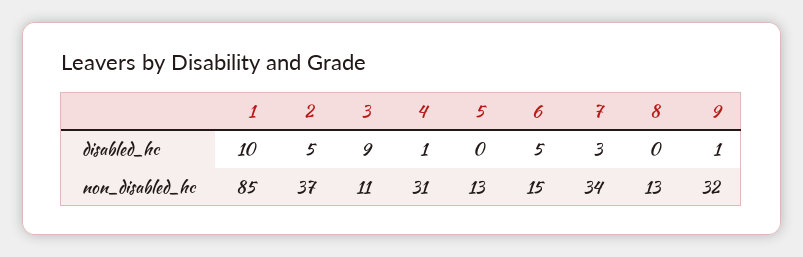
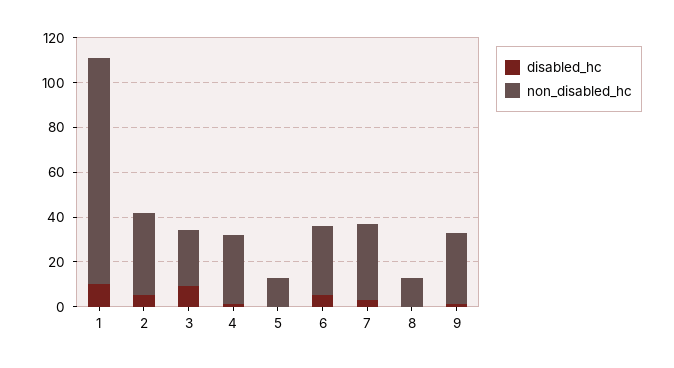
  {
    "disabled_hc": {
      "1": 10,
      "2": 5,
      "3": 9,
      "4": 1,
      "5": 0,
      "6": 5,
      "7": 3,
      "8": 0,
      "9": 1
    },
    "non_disabled_hc": {
-     "1": 85,
+     "1": 100,
      "2": 37,
-     "3": 11,
+     "3": 25,
      "4": 31,
      "5": 13,
-     "6": 15,
+     "6": 30,
      "7": 34,
      "8": 13,
      "9": 32
    }
  }

